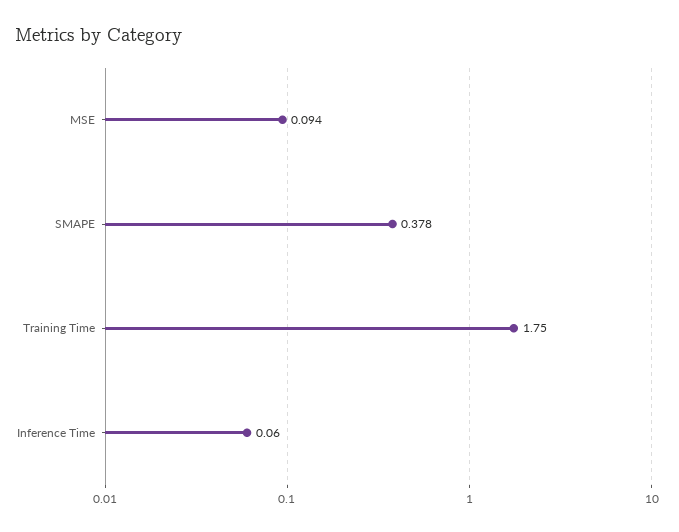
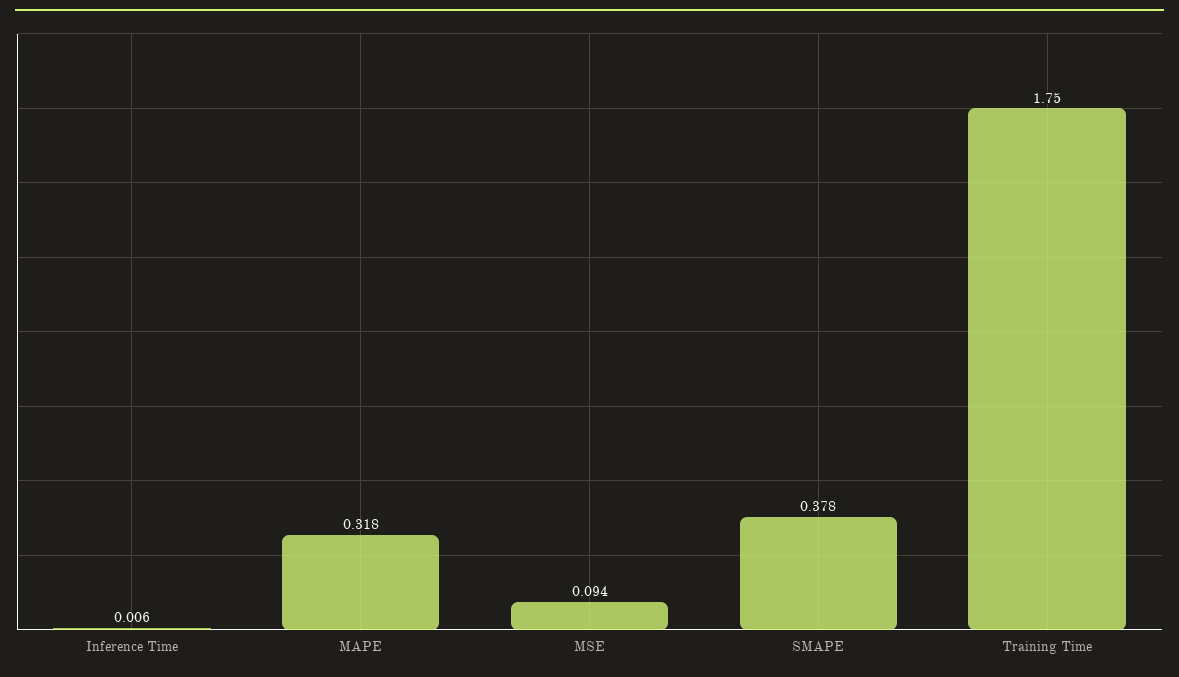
  {
    "MSE": 0.094,
    "SMAPE": 0.378,
    "Training Time": 1.75,
-   "Inference Time": 0.06
+   "Inference Time": 0.006,
+   "MAPE": 0.318
  }

